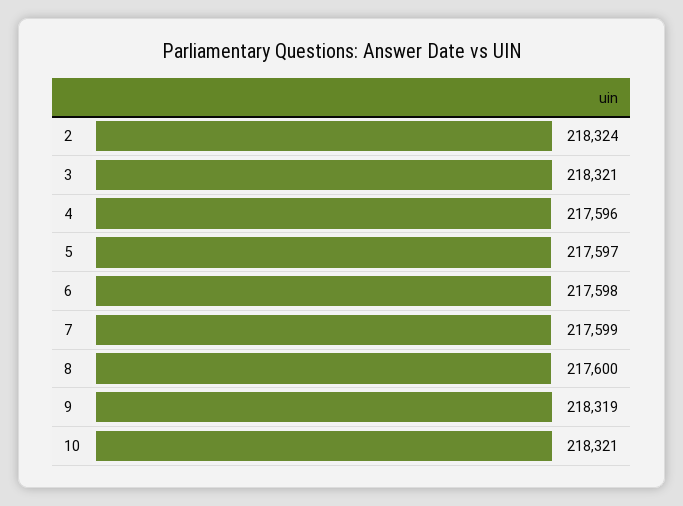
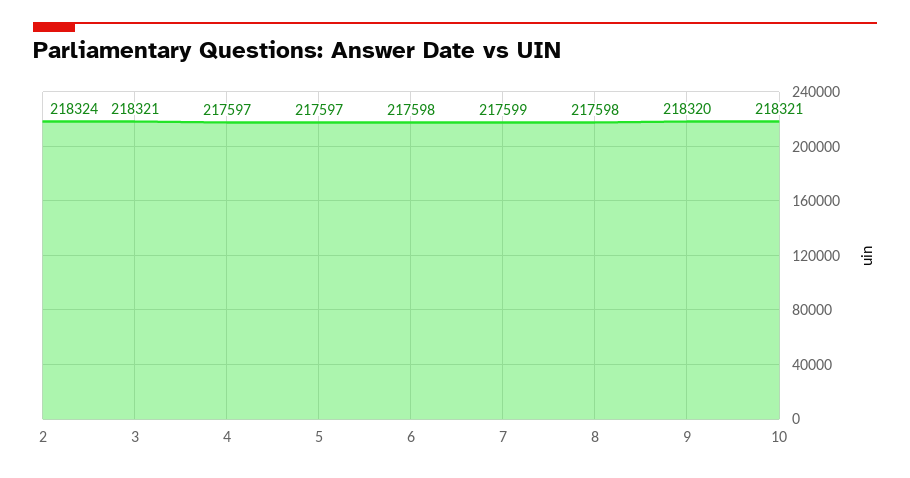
  {
    "2": 218324,
    "3": 218321,
-   "4": 217596,
+   "4": 217597,
    "5": 217597,
    "6": 217598,
    "7": 217599,
-   "8": 217600,
+   "8": 217598,
-   "9": 218319,
+   "9": 218320,
    "10": 218321
  }

